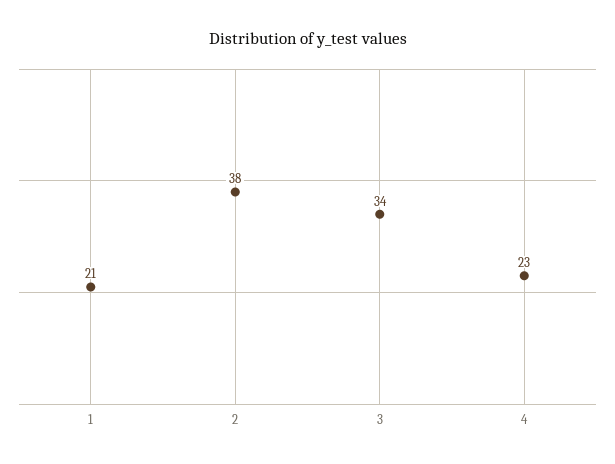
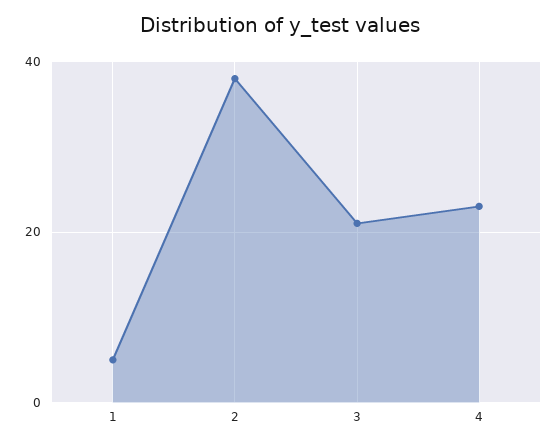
  {
-   "1": 21,
+   "1": 5,
    "2": 38,
-   "3": 34,
+   "3": 20,
    "4": 23
  }

